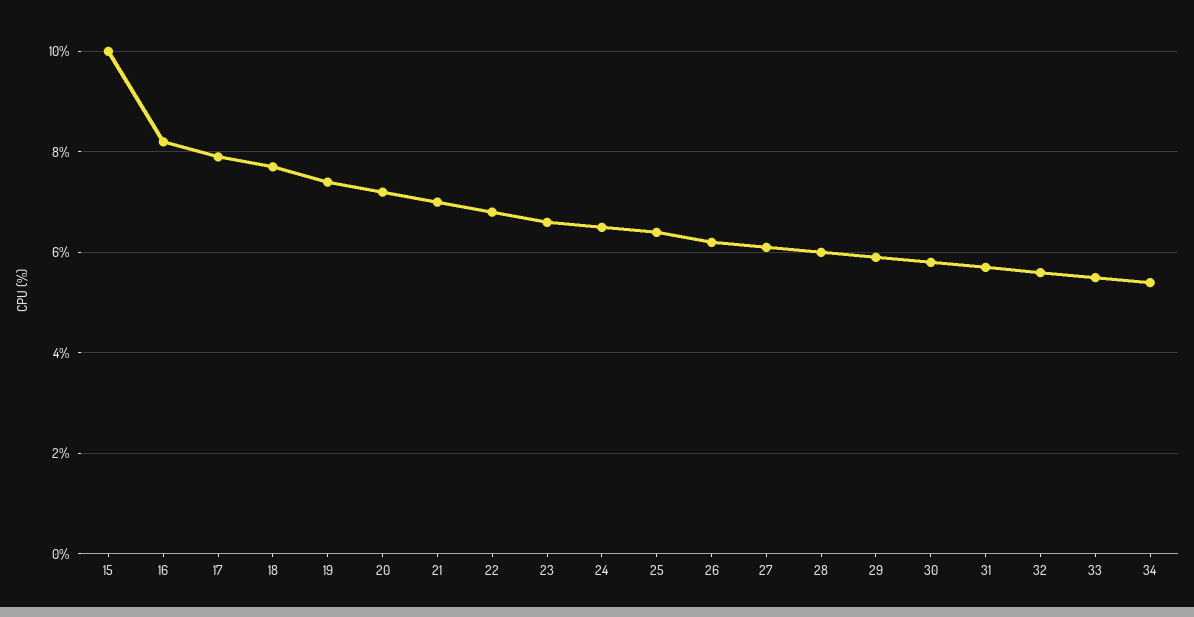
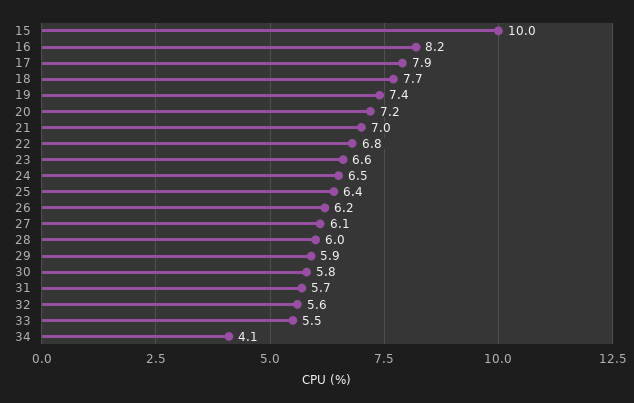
  {
    "15": 10,
    "16": 8.2,
    "17": 7.9,
    "18": 7.7,
    "19": 7.4,
    "20": 7.2,
    "21": 7,
    "22": 6.8,
    "23": 6.6,
    "24": 6.5,
    "25": 6.4,
    "26": 6.2,
    "27": 6.1,
    "28": 6,
    "29": 5.9,
    "30": 5.8,
    "31": 5.7,
    "32": 5.6,
    "33": 5.5,
-   "34": 5.5
+   "34": 4.1
  }

